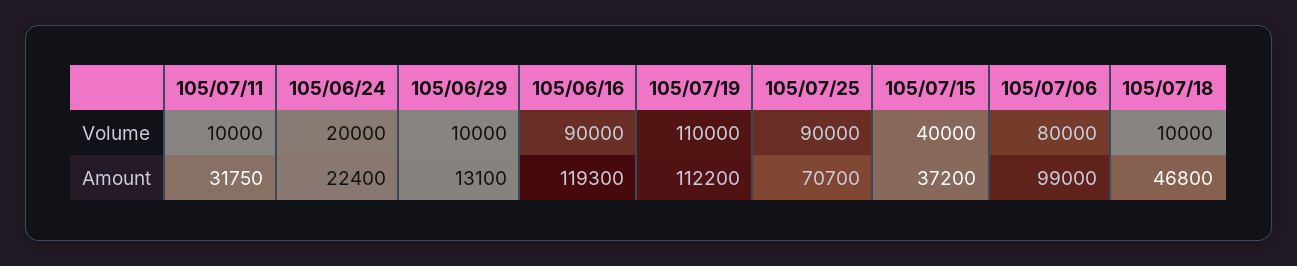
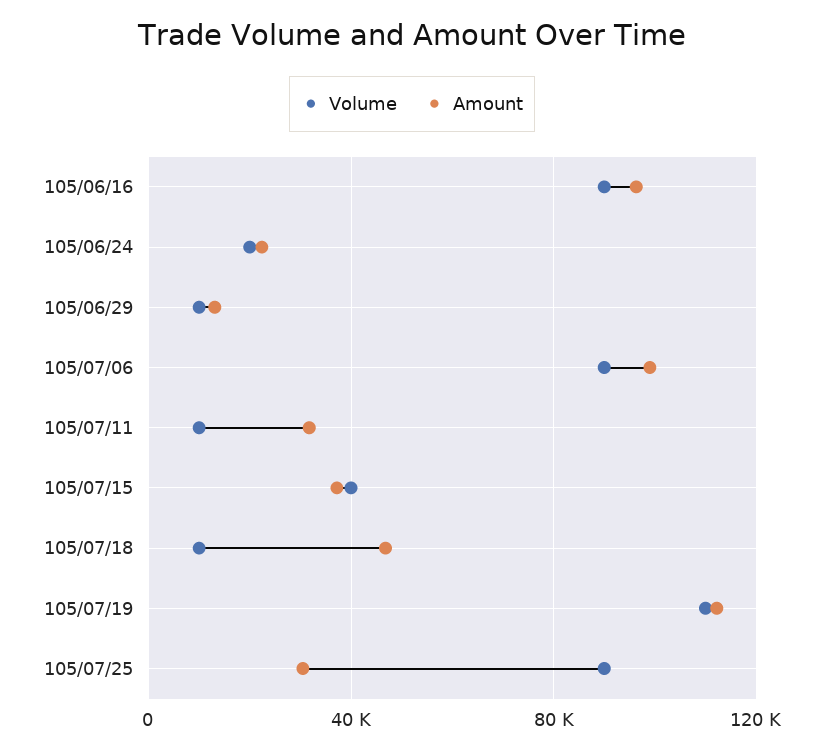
  {
    "Volume": {
      "105/07/11": 10000,
      "105/06/24": 20000,
      "105/06/29": 10000,
      "105/06/16": 90000,
      "105/07/19": 110000,
      "105/07/25": 90000,
      "105/07/15": 40000,
-     "105/07/06": 80000,
+     "105/07/06": 90000,
      "105/07/18": 10000
    },
    "Amount": {
      "105/07/11": 31750,
      "105/06/24": 22400,
      "105/06/29": 13100,
-     "105/06/16": 119300,
+     "105/06/16": 95000,
      "105/07/19": 112200,
-     "105/07/25": 70700,
+     "105/07/25": 30000,
      "105/07/15": 37200,
      "105/07/06": 99000,
      "105/07/18": 46800
    }
  }

